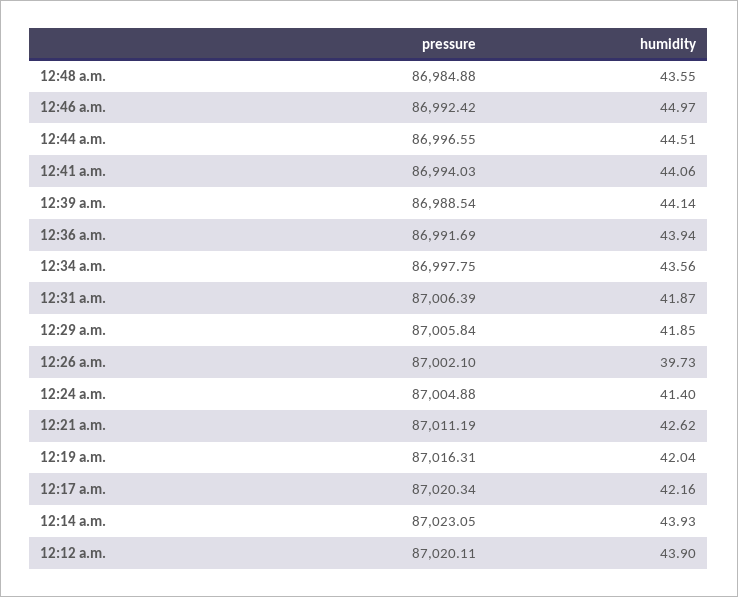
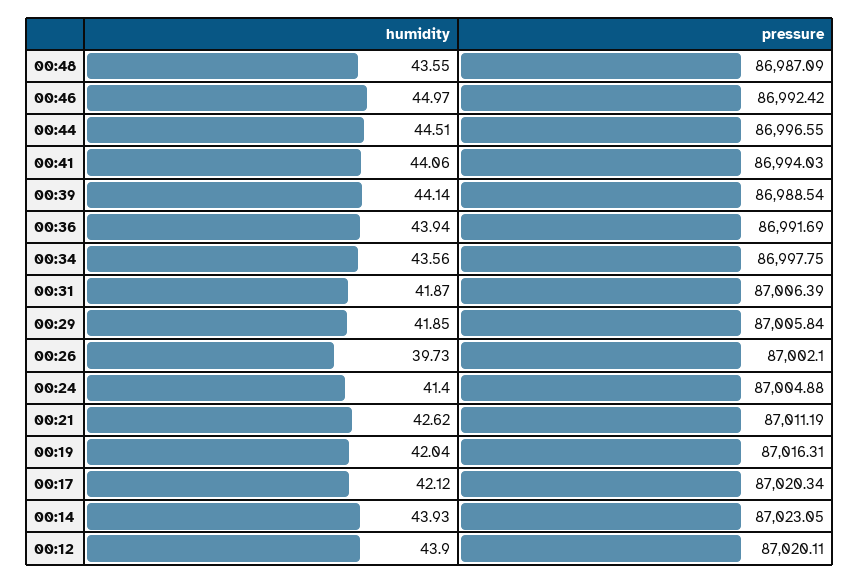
  {
    "pressure": {
-     "12:48 a.m.": 86984.88,
+     "12:48 a.m.": 86987.09,
      "12:46 a.m.": 86992.42,
      "12:44 a.m.": 86996.55,
      "12:41 a.m.": 86994.03,
      "12:39 a.m.": 86988.54,
      "12:36 a.m.": 86991.69,
      "12:34 a.m.": 86997.75,
      "12:31 a.m.": 87006.39,
      "12:29 a.m.": 87005.84,
      "12:26 a.m.": 87002.1,
      "12:24 a.m.": 87004.88,
      "12:21 a.m.": 87011.19,
      "12:19 a.m.": 87016.31,
      "12:17 a.m.": 87020.34,
      "12:14 a.m.": 87023.05,
      "12:12 a.m.": 87020.11
    },
    "humidity": {
      "12:48 a.m.": 43.55,
      "12:46 a.m.": 44.97,
      "12:44 a.m.": 44.51,
      "12:41 a.m.": 44.06,
      "12:39 a.m.": 44.14,
      "12:36 a.m.": 43.94,
      "12:34 a.m.": 43.56,
      "12:31 a.m.": 41.87,
      "12:29 a.m.": 41.85,
      "12:26 a.m.": 39.73,
      "12:24 a.m.": 41.4,
      "12:21 a.m.": 42.62,
      "12:19 a.m.": 42.04,
-     "12:17 a.m.": 42.16,
+     "12:17 a.m.": 42.12,
      "12:14 a.m.": 43.93,
      "12:12 a.m.": 43.9
    }
  }

